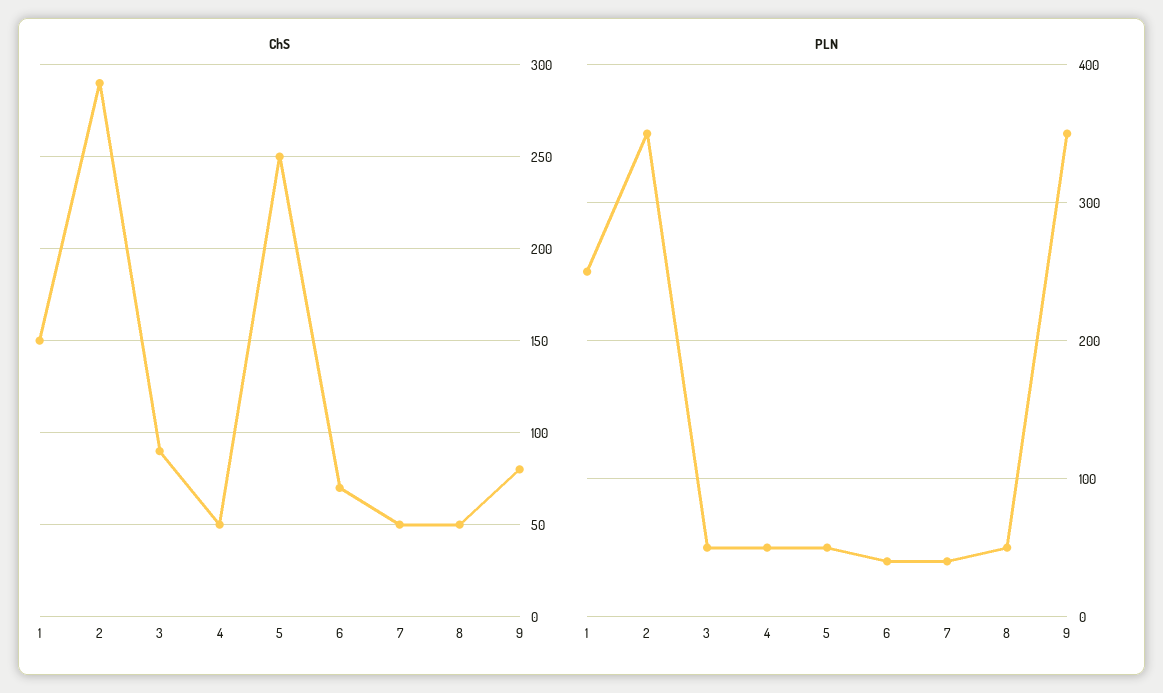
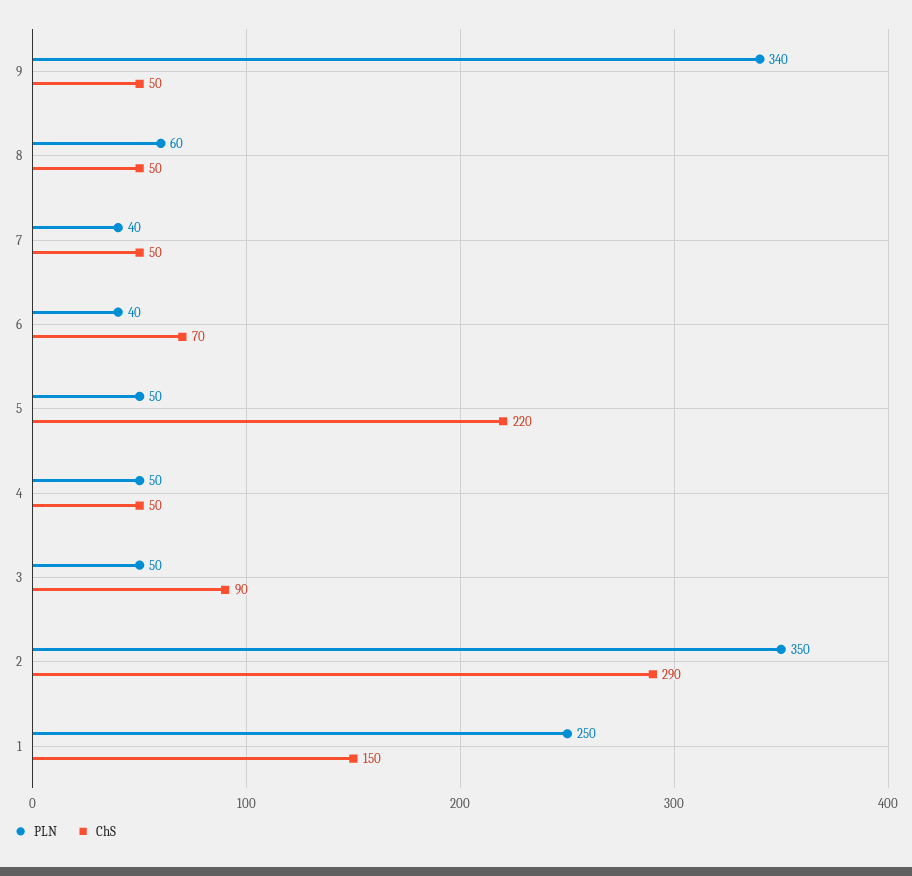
  {
    "ChS": {
      "1": 150,
      "2": 290,
      "3": 90,
      "4": 50,
-     "5": 250,
+     "5": 220,
      "6": 70,
      "7": 50,
      "8": 50,
-     "9": 80
+     "9": 50
    },
    "PLN": {
      "1": 250,
      "2": 350,
      "3": 50,
      "4": 50,
      "5": 50,
      "6": 40,
      "7": 40,
-     "8": 50,
+     "8": 60,
-     "9": 350
+     "9": 340
    }
  }

